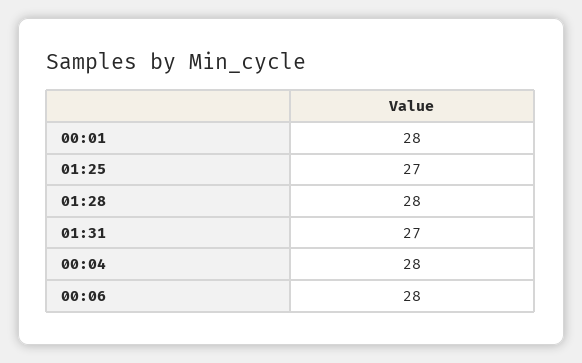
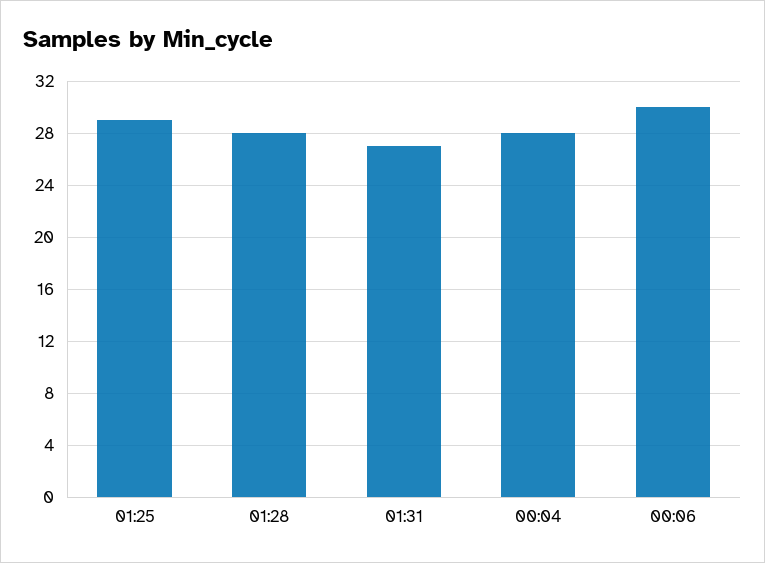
  {
-   "00:01": 28,
-   "01:25": 27,
+   "01:25": 29,
    "01:28": 28,
    "01:31": 27,
    "00:04": 28,
-   "00:06": 28
+   "00:06": 30
  }

